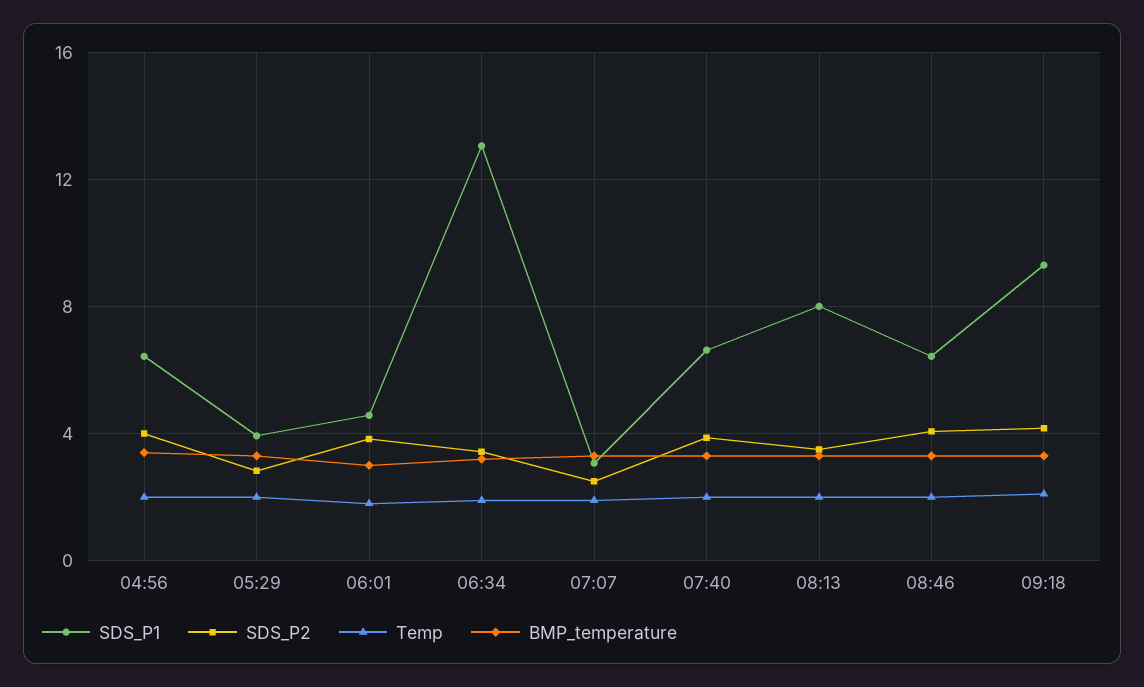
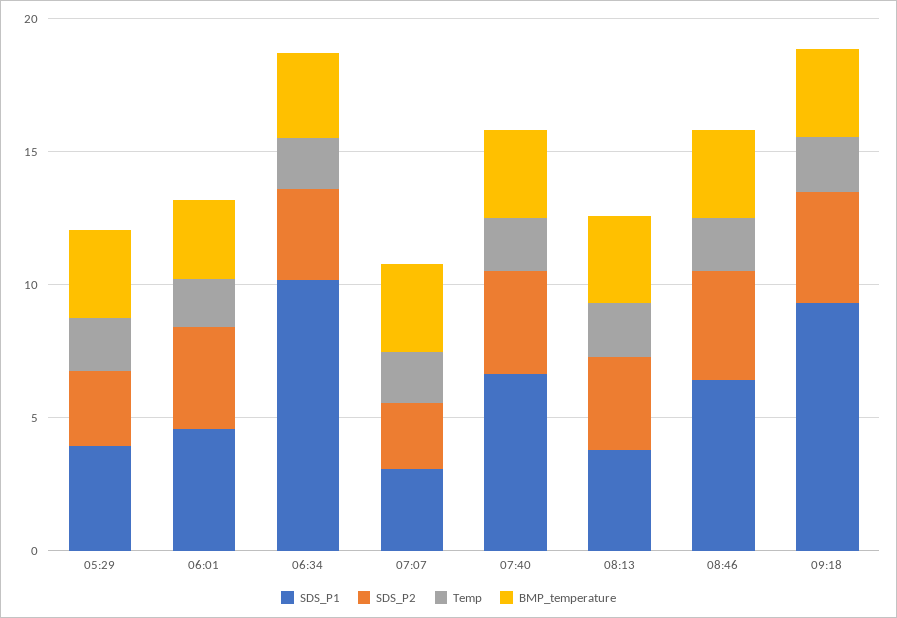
  {
    "SDS_P1": {
-     "04:56": 6.5,
      "05:29": 4,
      "06:01": 4.5,
-     "06:34": 13,
+     "06:34": 10,
      "07:07": 3,
      "07:40": 6.5,
-     "08:13": 8,
+     "08:13": 4,
      "08:46": 6.5,
      "09:18": 9.5
    },
    "SDS_P2": {
-     "04:56": 4,
      "05:29": 3,
      "06:01": 4,
      "06:34": 3.5,
      "07:07": 2.5,
      "07:40": 4,
      "08:13": 3.5,
      "08:46": 4,
      "09:18": 4
    },
    "Temp": {
-     "04:56": 2,
      "05:29": 2,
      "06:01": 2,
      "06:34": 2,
      "07:07": 2,
      "07:40": 2,
      "08:13": 2,
      "08:46": 2,
      "09:18": 2
    },
    "BMP_temperature": {
-     "04:56": 3.5,
      "05:29": 3.5,
      "06:01": 3,
      "06:34": 3,
      "07:07": 3.5,
      "07:40": 3.5,
      "08:13": 3.5,
      "08:46": 3.5,
      "09:18": 3.5
    }
  }

